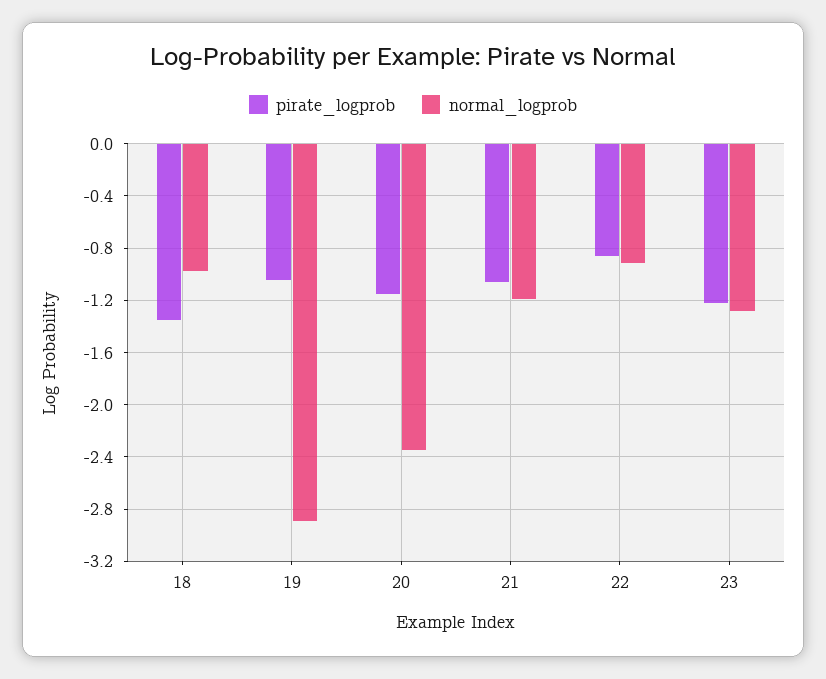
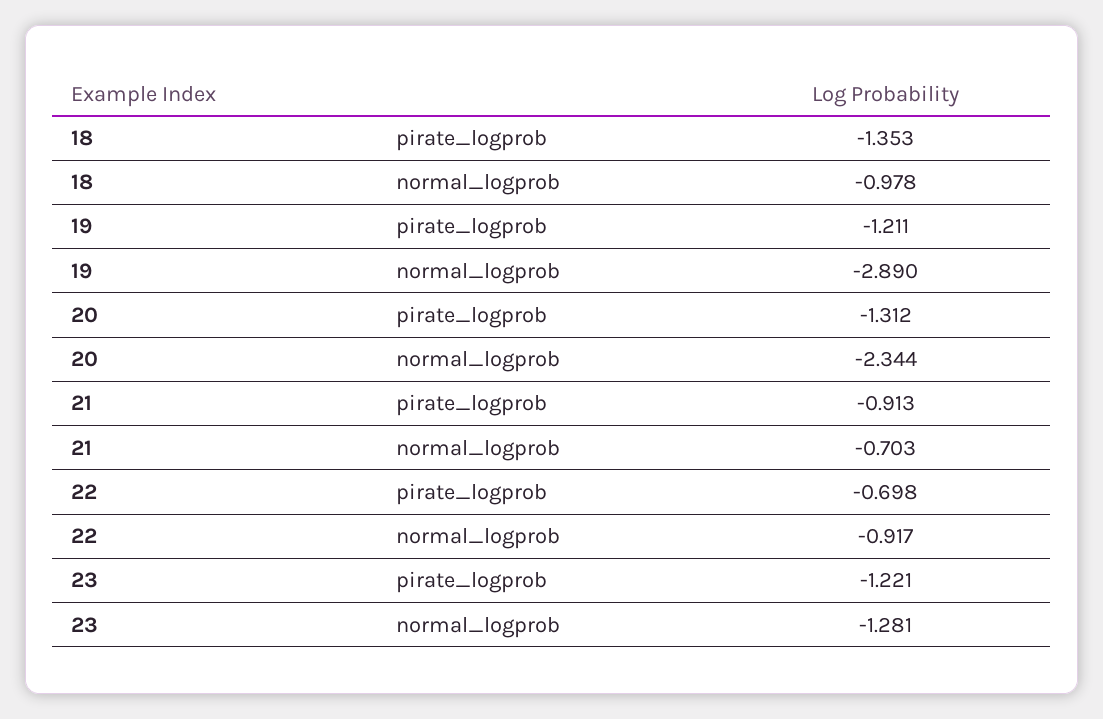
  {
    "pirate_logprob": {
      "18": -1.353,
-     "19": -1.05,
+     "19": -1.211,
-     "20": -1.15,
+     "20": -1.312,
-     "21": -1.05,
+     "21": -0.913,
-     "22": -0.85,
+     "22": -0.698,
      "23": -1.221
    },
    "normal_logprob": {
      "18": -0.978,
      "19": -2.89,
      "20": -2.344,
-     "21": -1.2,
+     "21": -0.703,
      "22": -0.917,
      "23": -1.281
    }
  }

